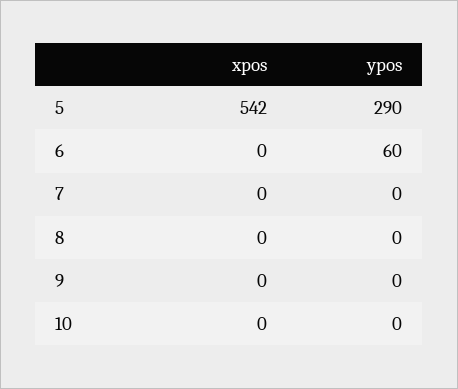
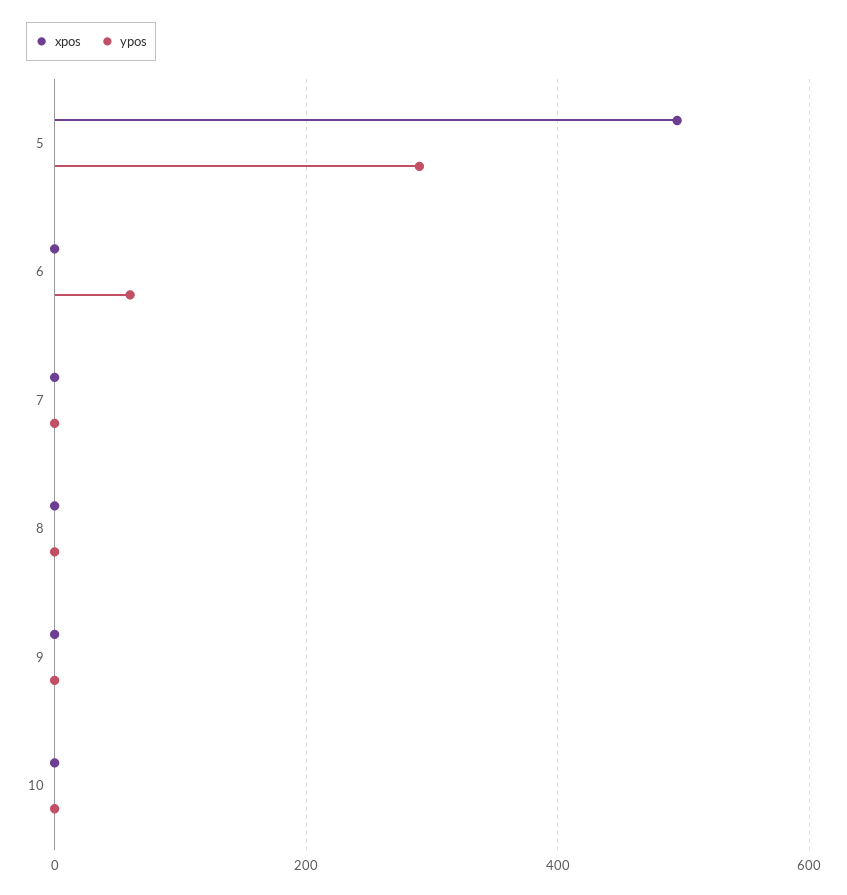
  {
    "xpos": {
-     "5": 542,
+     "5": 500,
      "6": 0,
      "7": 0,
      "8": 0,
      "9": 0,
      "10": 0
    },
    "ypos": {
      "5": 290,
      "6": 60,
      "7": 0,
      "8": 0,
      "9": 0,
      "10": 0
    }
  }

